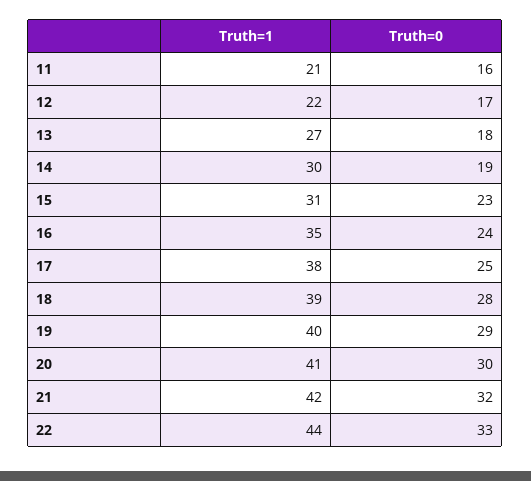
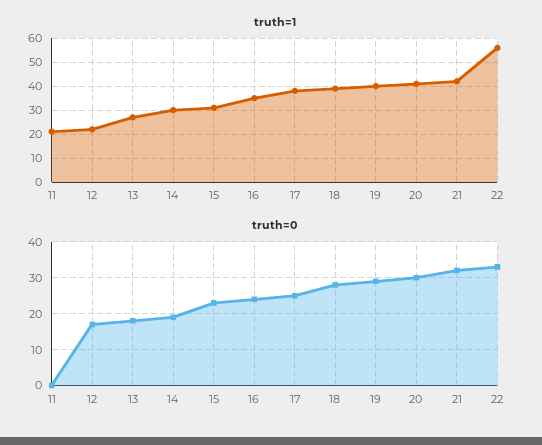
  {
    "Truth=1": {
      "11": 21,
      "12": 22,
      "13": 27,
      "14": 30,
      "15": 31,
      "16": 35,
      "17": 38,
      "18": 39,
      "19": 40,
      "20": 41,
      "21": 42,
-     "22": 44
+     "22": 55
    },
    "Truth=0": {
-     "11": 16,
+     "11": 0,
      "12": 17,
      "13": 18,
      "14": 19,
      "15": 23,
      "16": 24,
      "17": 25,
      "18": 28,
      "19": 29,
      "20": 30,
      "21": 32,
      "22": 33
    }
  }

